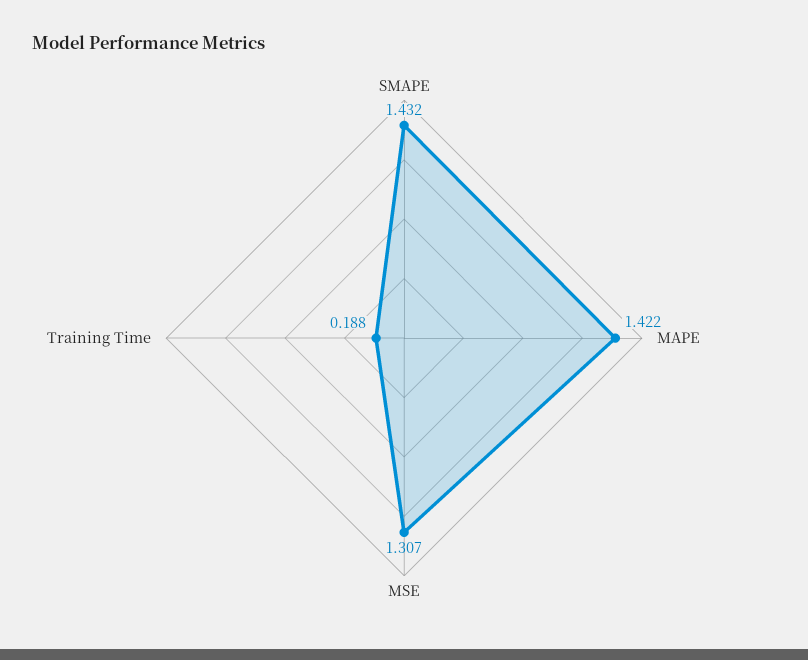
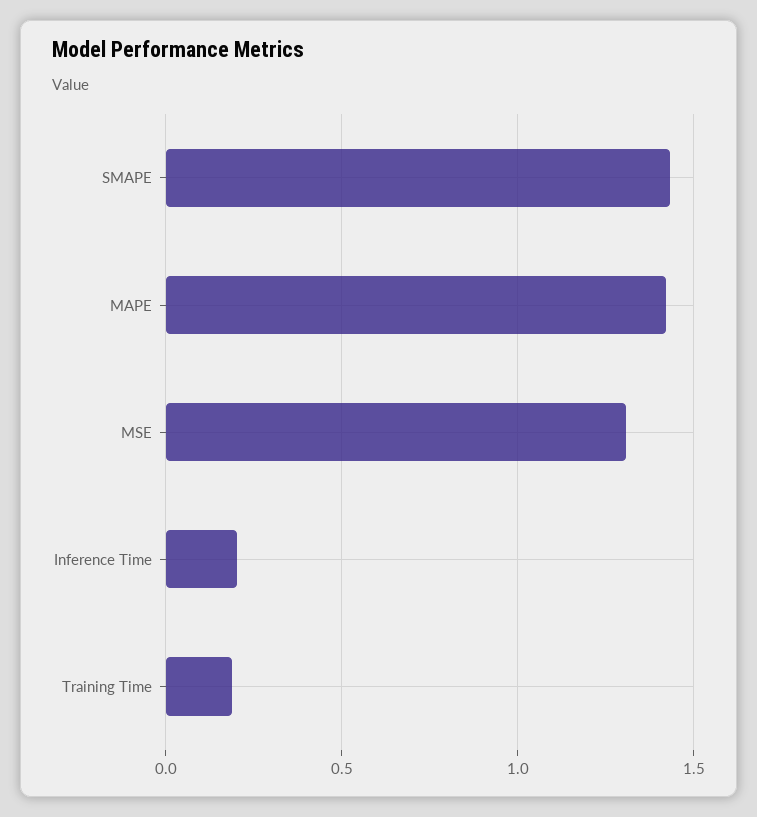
  {
    "SMAPE": 1.432,
    "MAPE": 1.422,
    "MSE": 1.307,
-   "Training Time": 0.188
+   "Training Time": 0.188,
+   "Inference Time": 0.2
  }

